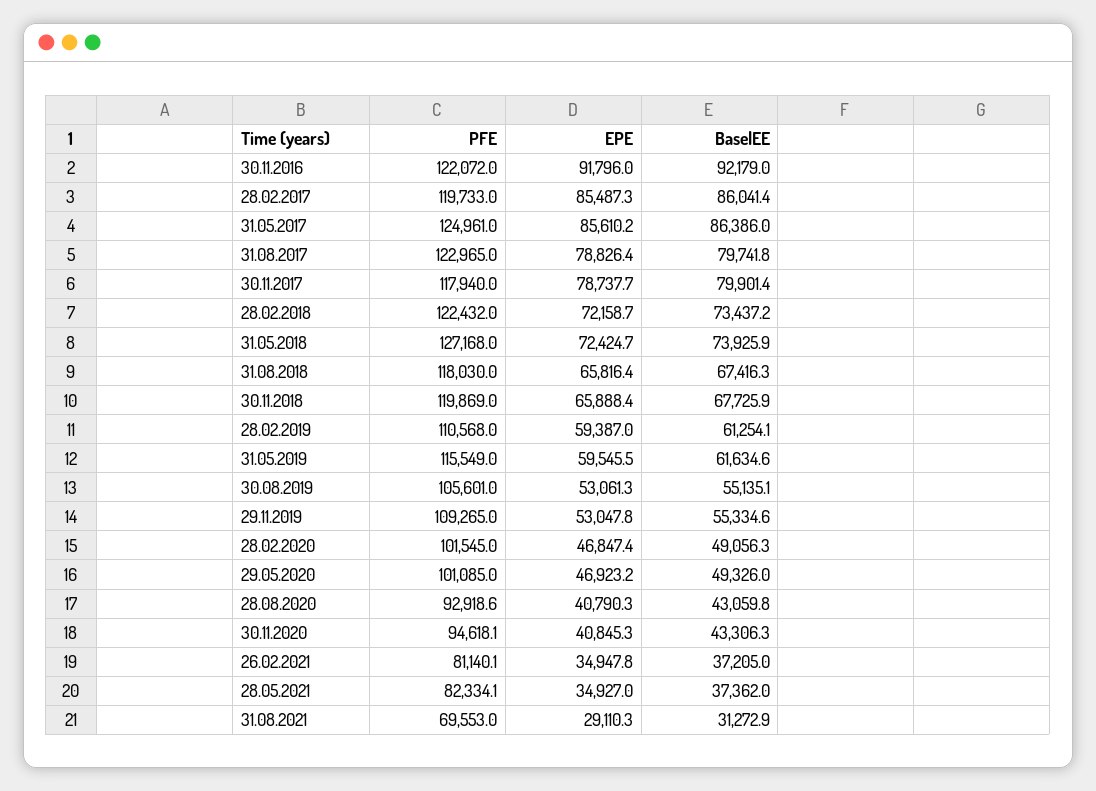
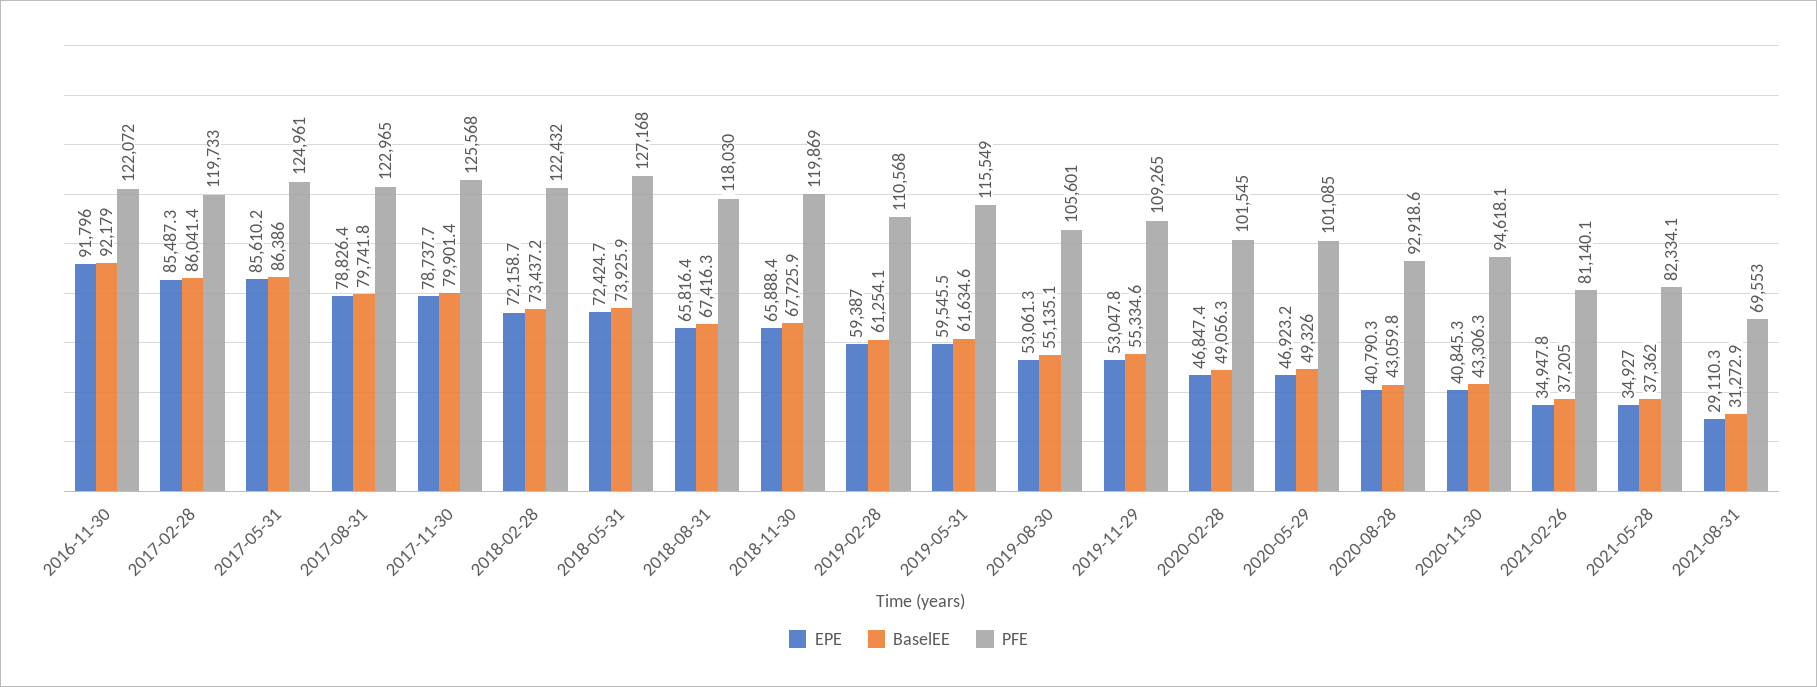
  {
    "PFE": {
      "30.11.2016": 122072,
      "28.02.2017": 119733,
      "31.05.2017": 124961,
      "31.08.2017": 122965,
-     "30.11.2017": 117940,
+     "30.11.2017": 125568,
      "28.02.2018": 122432,
      "31.05.2018": 127168,
      "31.08.2018": 118030,
      "30.11.2018": 119869,
      "28.02.2019": 110568,
      "31.05.2019": 115549,
      "30.08.2019": 105601,
      "29.11.2019": 109265,
      "28.02.2020": 101545,
      "29.05.2020": 101085,
      "28.08.2020": 92918.6,
      "30.11.2020": 94618.1,
      "26.02.2021": 81140.1,
      "28.05.2021": 82334.1,
      "31.08.2021": 69553
    },
    "EPE": {
      "30.11.2016": 91796,
      "28.02.2017": 85487.3,
      "31.05.2017": 85610.2,
      "31.08.2017": 78826.4,
      "30.11.2017": 78737.7,
      "28.02.2018": 72158.7,
      "31.05.2018": 72424.7,
      "31.08.2018": 65816.4,
      "30.11.2018": 65888.4,
      "28.02.2019": 59387,
      "31.05.2019": 59545.5,
      "30.08.2019": 53061.3,
      "29.11.2019": 53047.8,
      "28.02.2020": 46847.4,
      "29.05.2020": 46923.2,
      "28.08.2020": 40790.3,
      "30.11.2020": 40845.3,
      "26.02.2021": 34947.8,
      "28.05.2021": 34927,
      "31.08.2021": 29110.3
    },
    "BaselEE": {
      "30.11.2016": 92179,
      "28.02.2017": 86041.4,
      "31.05.2017": 86386,
      "31.08.2017": 79741.8,
      "30.11.2017": 79901.4,
      "28.02.2018": 73437.2,
      "31.05.2018": 73925.9,
      "31.08.2018": 67416.3,
      "30.11.2018": 67725.9,
      "28.02.2019": 61254.1,
      "31.05.2019": 61634.6,
      "30.08.2019": 55135.1,
      "29.11.2019": 55334.6,
      "28.02.2020": 49056.3,
      "29.05.2020": 49326,
      "28.08.2020": 43059.8,
      "30.11.2020": 43306.3,
      "26.02.2021": 37205,
      "28.05.2021": 37362,
      "31.08.2021": 31272.9
    }
  }

